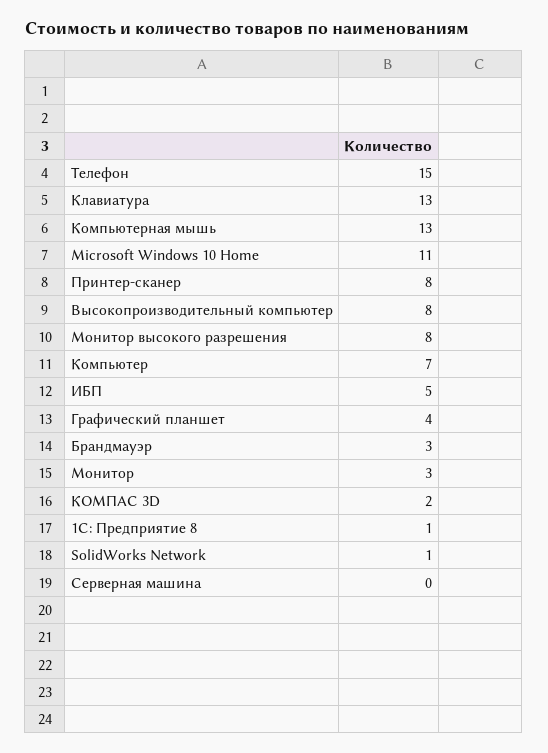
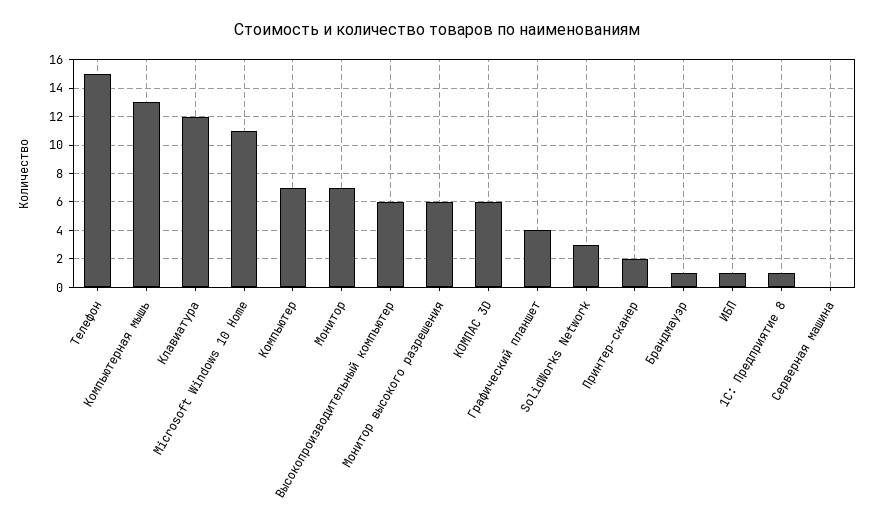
  {
    "Телефон": 15,
-   "Клавиатура": 13,
+   "Клавиатура": 12,
    "Компьютерная мышь": 13,
    "Microsoft Windows 10 Home": 11,
-   "Принтер-сканер": 8,
+   "Принтер-сканер": 2,
-   "Высокопроизводительный компьютер": 8,
+   "Высокопроизводительный компьютер": 6,
-   "Монитор высокого разрешения": 8,
+   "Монитор высокого разрешения": 6,
    "Компьютер": 7,
-   "ИБП": 5,
+   "ИБП": 1,
    "Графический планшет": 4,
-   "Брандмауэр": 3,
+   "Брандмауэр": 1,
-   "Монитор": 3,
+   "Монитор": 7,
-   "КОМПАС 3D": 2,
+   "КОМПАС 3D": 6,
    "1С: Предприятие 8": 1,
-   "SolidWorks Network": 1,
+   "SolidWorks Network": 3,
    "Серверная машина": 0
  }

